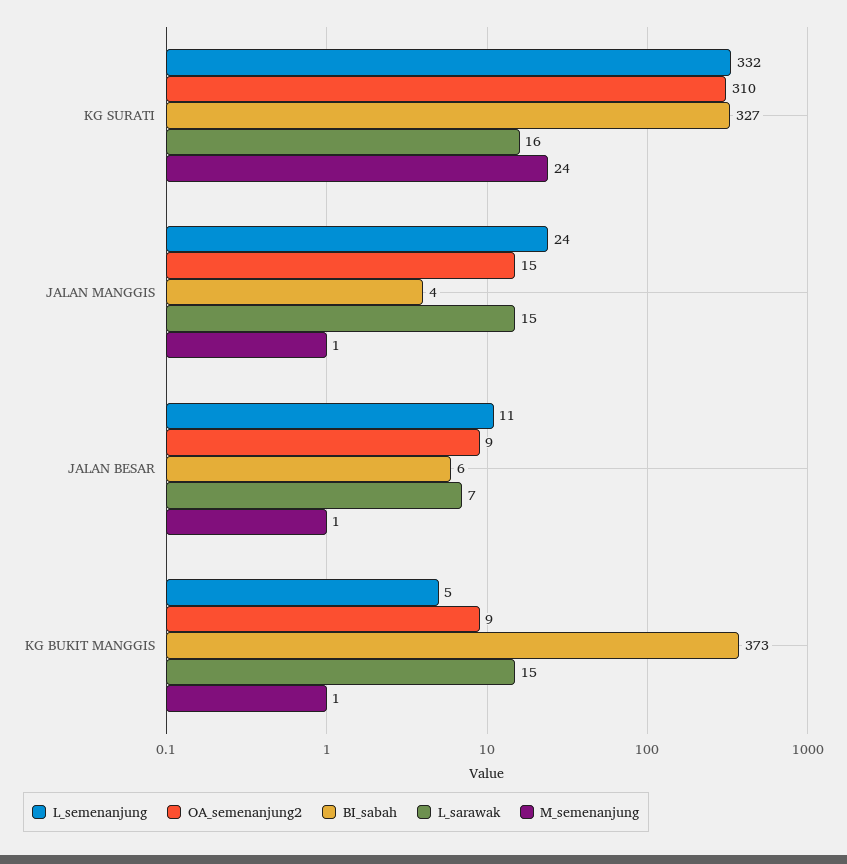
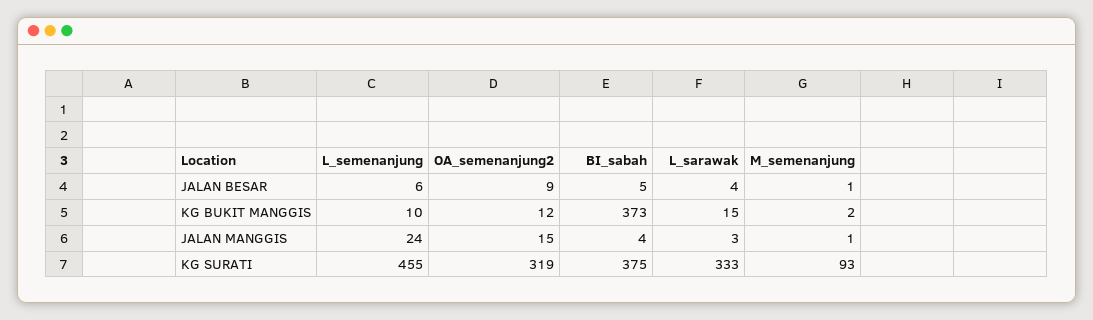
  {
    "L_semenanjung": {
-     "KG SURATI": 332,
+     "KG SURATI": 455,
      "JALAN MANGGIS": 24,
-     "JALAN BESAR": 11,
+     "JALAN BESAR": 6,
-     "KG BUKIT MANGGIS": 5
+     "KG BUKIT MANGGIS": 10
    },
    "OA_semenanjung2": {
-     "KG SURATI": 310,
+     "KG SURATI": 319,
      "JALAN MANGGIS": 15,
      "JALAN BESAR": 9,
-     "KG BUKIT MANGGIS": 9
+     "KG BUKIT MANGGIS": 12
    },
    "BI_sabah": {
-     "KG SURATI": 327,
+     "KG SURATI": 375,
      "JALAN MANGGIS": 4,
-     "JALAN BESAR": 6,
+     "JALAN BESAR": 5,
      "KG BUKIT MANGGIS": 373
    },
    "L_sarawak": {
-     "KG SURATI": 16,
+     "KG SURATI": 333,
-     "JALAN MANGGIS": 15,
+     "JALAN MANGGIS": 3,
-     "JALAN BESAR": 7,
+     "JALAN BESAR": 4,
      "KG BUKIT MANGGIS": 15
    },
    "M_semenanjung": {
-     "KG SURATI": 24,
+     "KG SURATI": 93,
      "JALAN MANGGIS": 1,
      "JALAN BESAR": 1,
-     "KG BUKIT MANGGIS": 1
+     "KG BUKIT MANGGIS": 2
    }
  }

